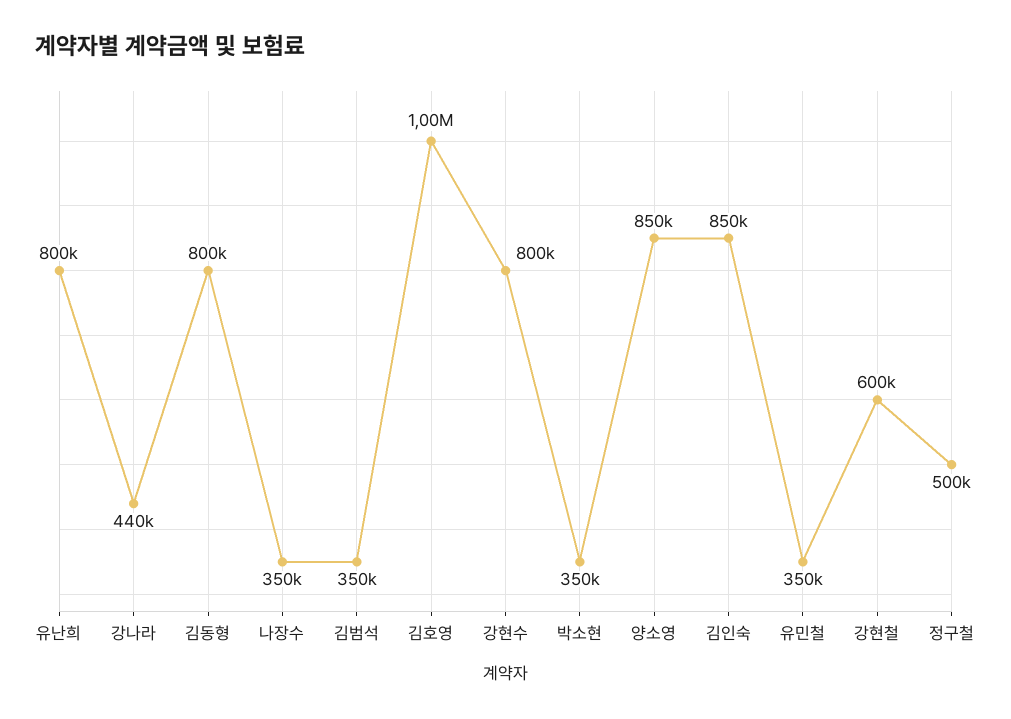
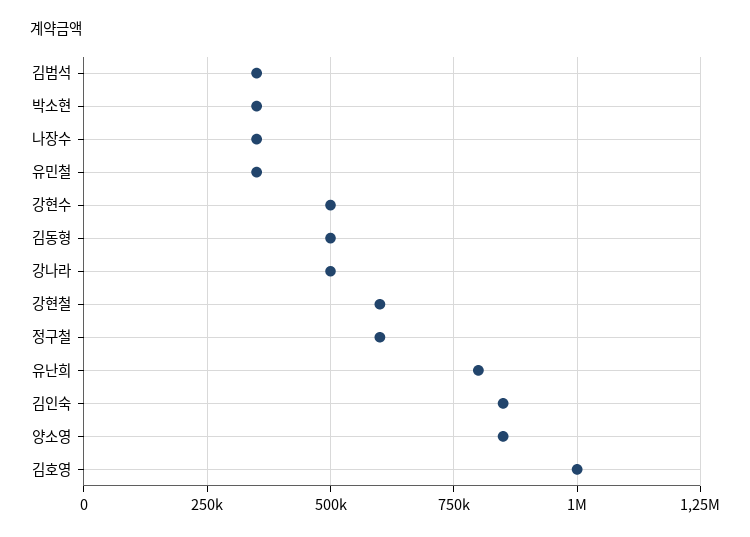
  {
    "유난희": 800000,
-   "강나라": 440000,
+   "강나라": 500000,
-   "김동형": 800000,
+   "김동형": 500000,
    "나장수": 350000,
    "김범석": 350000,
    "김호영": 1000000,
-   "강현수": 800000,
+   "강현수": 500000,
    "박소현": 350000,
    "양소영": 850000,
    "김인숙": 850000,
    "유민철": 350000,
    "강현철": 600000,
-   "정구철": 500000
+   "정구철": 600000
  }

